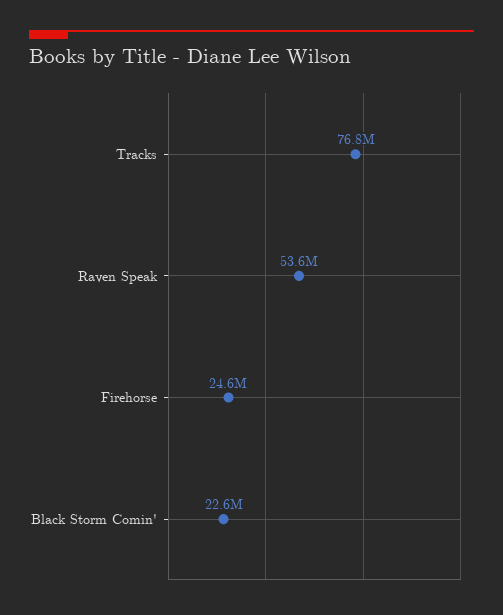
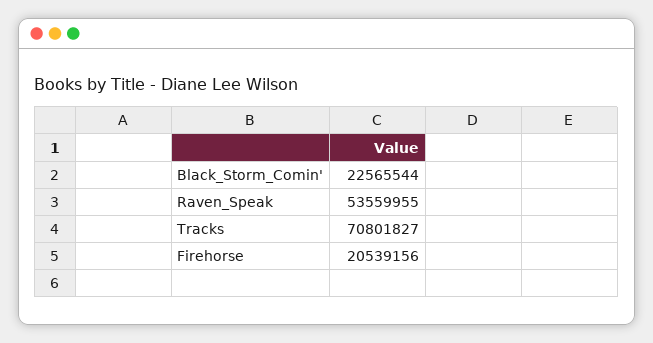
  {
-   "Tracks": 76800000,
+   "Tracks": 70801827,
    "Raven Speak": 53559955,
-   "Firehorse": 24600000,
+   "Firehorse": 20539156,
    "Black Storm Comin'": 22565544
  }

